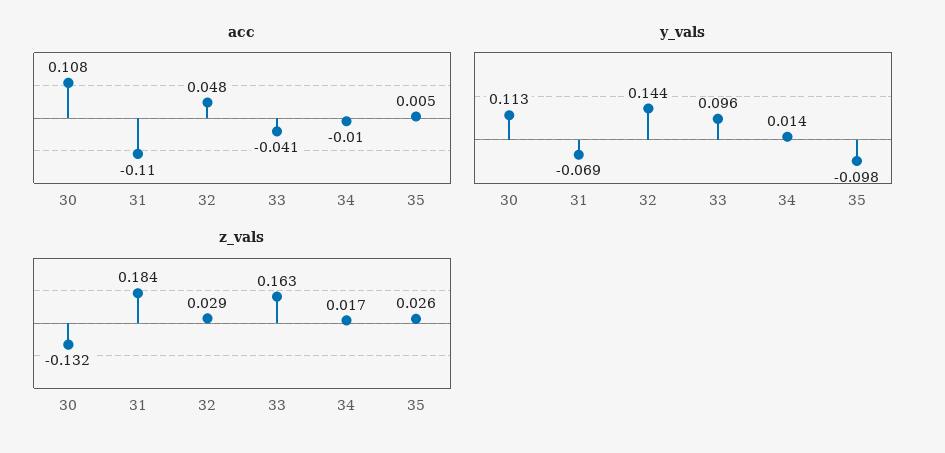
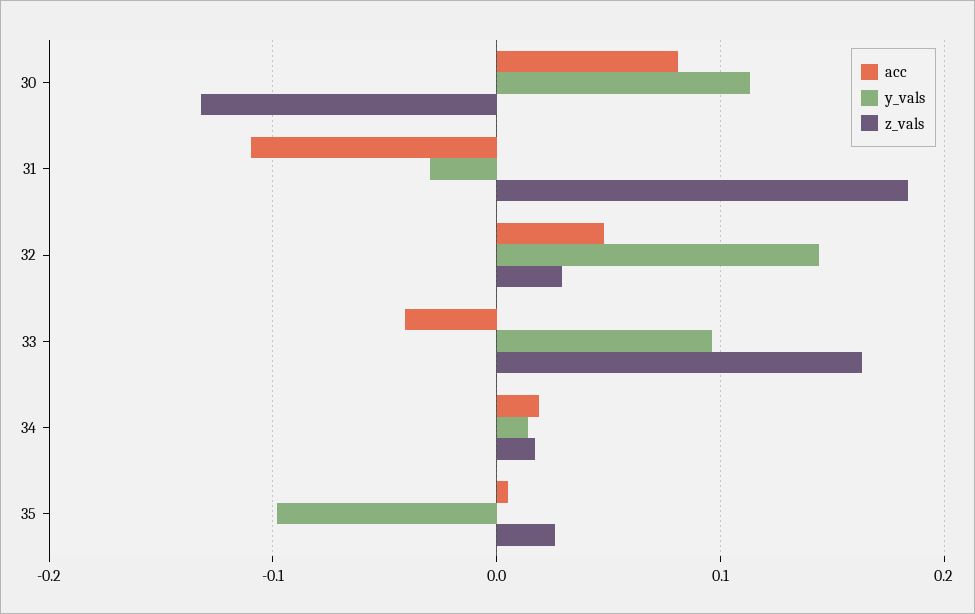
  {
    "acc": {
-     "30": 0.108,
+     "30": 0.08,
      "31": -0.11,
      "32": 0.048,
      "33": -0.041,
-     "34": -0.01,
+     "34": 0.02,
      "35": 0.005
    },
    "y_vals": {
      "30": 0.113,
-     "31": -0.069,
+     "31": -0.03,
      "32": 0.144,
      "33": 0.096,
      "34": 0.014,
      "35": -0.098
    },
    "z_vals": {
      "30": -0.132,
      "31": 0.184,
      "32": 0.029,
      "33": 0.163,
      "34": 0.017,
      "35": 0.026
    }
  }

